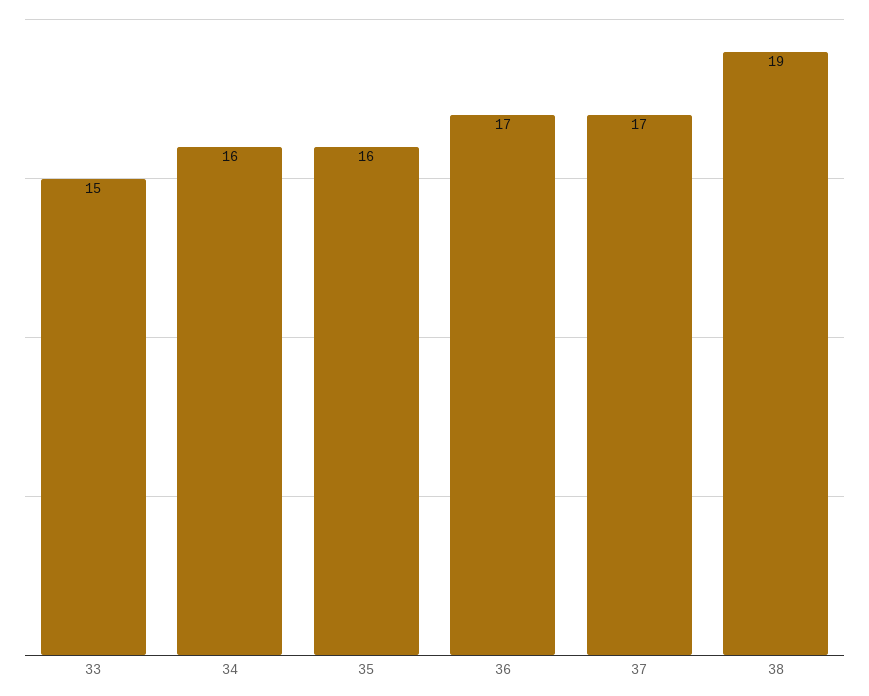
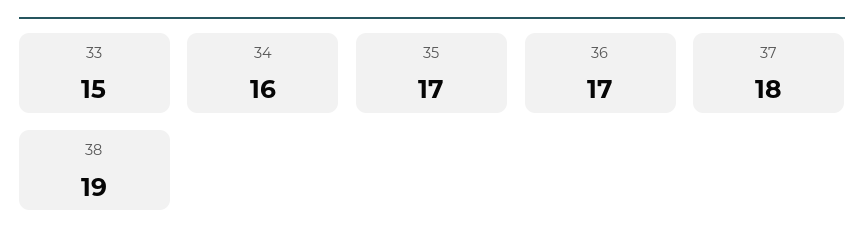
  {
    "33": 15,
    "34": 16,
-   "35": 16,
+   "35": 17,
    "36": 17,
-   "37": 17,
+   "37": 18,
    "38": 19
  }

